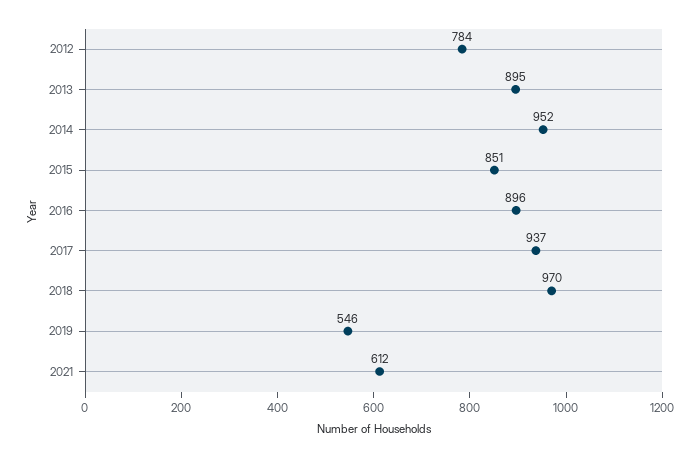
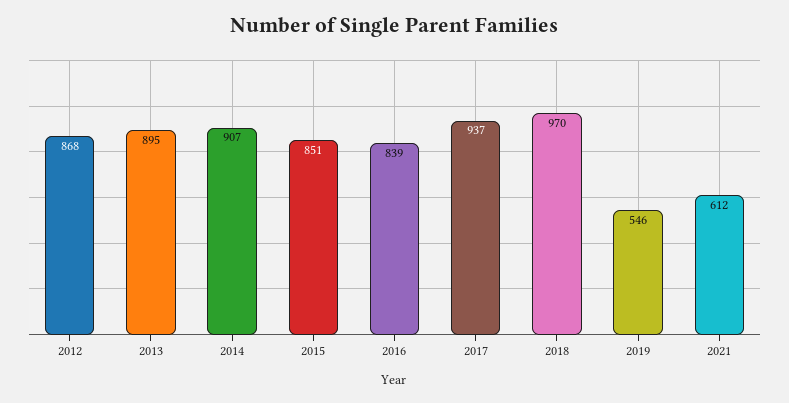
  {
-   "2012": 784,
+   "2012": 868,
    "2013": 895,
-   "2014": 952,
+   "2014": 907,
    "2015": 851,
-   "2016": 896,
+   "2016": 839,
    "2017": 937,
    "2018": 970,
    "2019": 546,
    "2021": 612
  }

